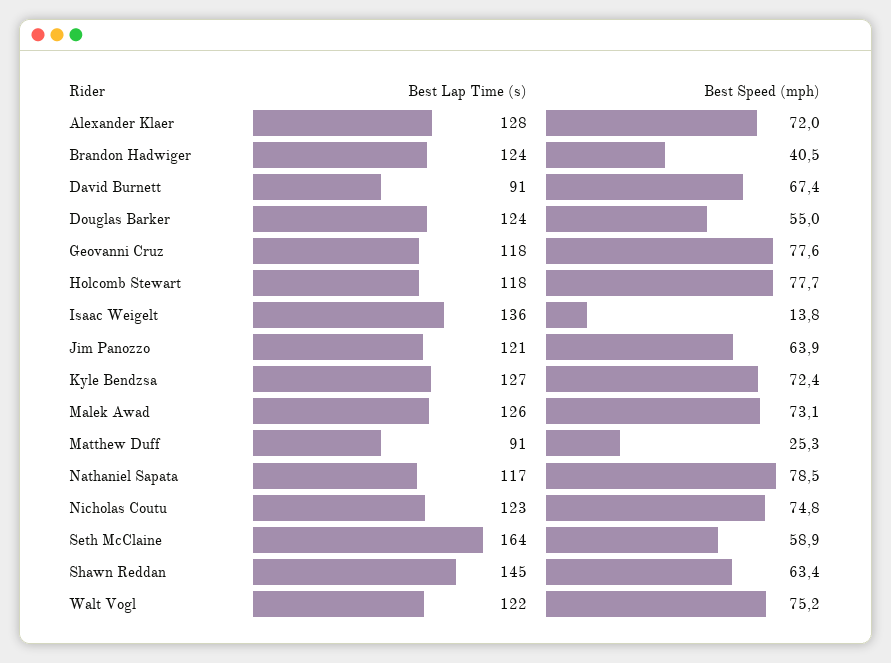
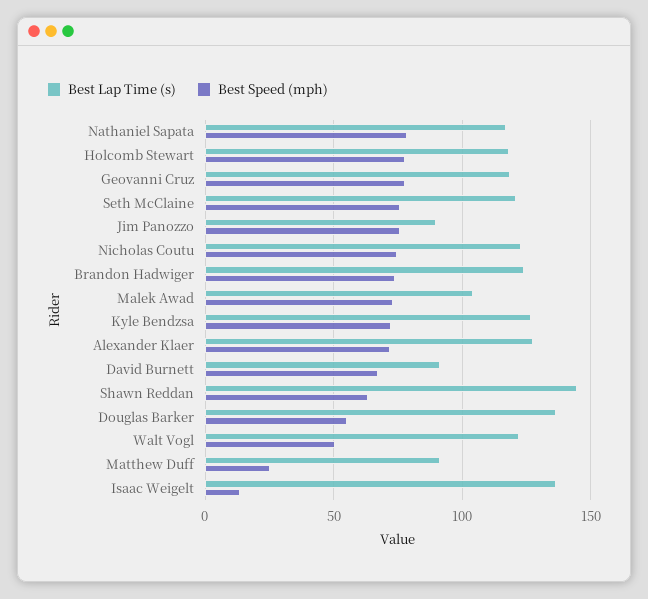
  {
    "Best Lap Time (s)": {
      "Alexander Klaer": 128,
      "Brandon Hadwiger": 124,
      "David Burnett": 91,
-     "Douglas Barker": 124,
+     "Douglas Barker": 135,
      "Geovanni Cruz": 118,
      "Holcomb Stewart": 118,
      "Isaac Weigelt": 136,
-     "Jim Panozzo": 121,
+     "Jim Panozzo": 90,
      "Kyle Bendzsa": 127,
-     "Malek Awad": 126,
+     "Malek Awad": 105,
      "Matthew Duff": 91,
      "Nathaniel Sapata": 117,
      "Nicholas Coutu": 123,
-     "Seth McClaine": 164,
+     "Seth McClaine": 120,
      "Shawn Reddan": 145,
      "Walt Vogl": 122
    },
    "Best Speed (mph)": {
      "Alexander Klaer": 72,
-     "Brandon Hadwiger": 40.5,
+     "Brandon Hadwiger": 75,
      "David Burnett": 67.4,
      "Douglas Barker": 55,
      "Geovanni Cruz": 77.6,
      "Holcomb Stewart": 77.7,
      "Isaac Weigelt": 13.8,
-     "Jim Panozzo": 63.9,
+     "Jim Panozzo": 75,
      "Kyle Bendzsa": 72.4,
      "Malek Awad": 73.1,
      "Matthew Duff": 25.3,
      "Nathaniel Sapata": 78.5,
      "Nicholas Coutu": 74.8,
-     "Seth McClaine": 58.9,
+     "Seth McClaine": 75,
      "Shawn Reddan": 63.4,
-     "Walt Vogl": 75.2
+     "Walt Vogl": 50
    }
  }

